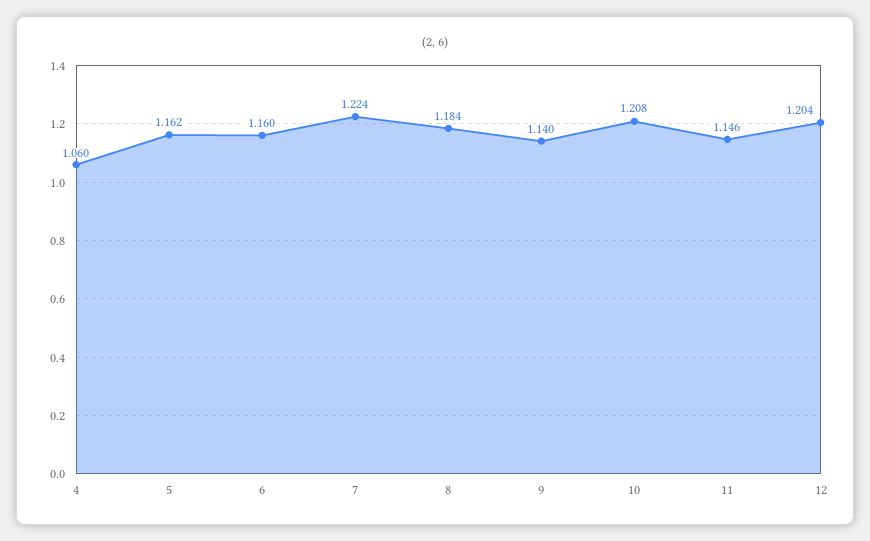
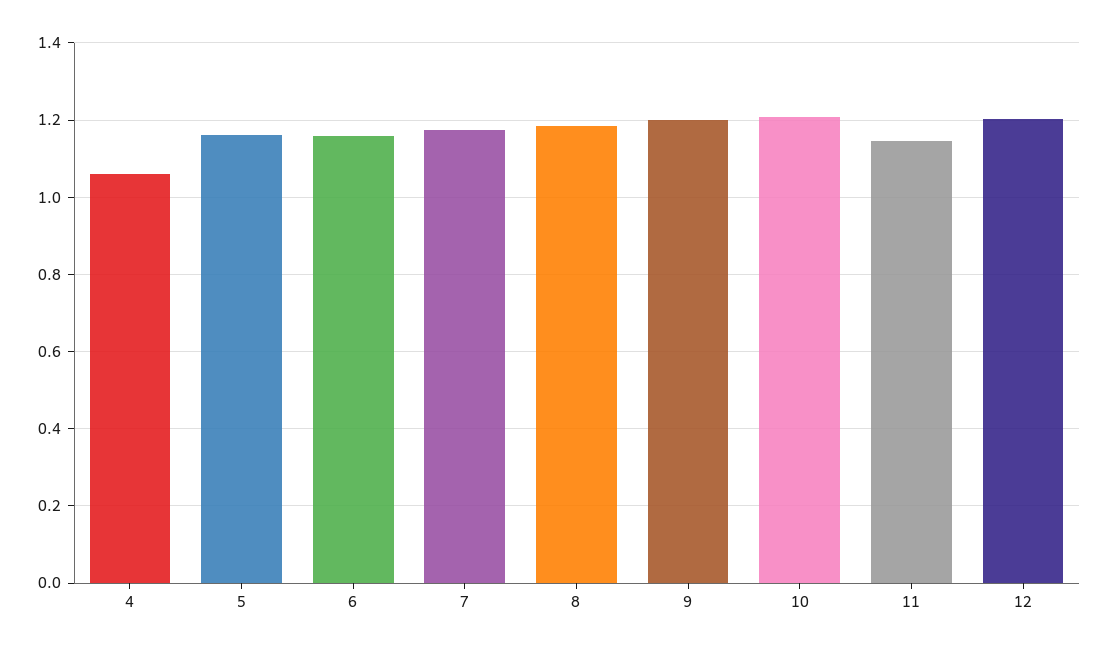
  {
    "4": 1.06,
    "5": 1.162,
    "6": 1.16,
-   "7": 1.224,
+   "7": 1.18,
    "8": 1.184,
-   "9": 1.14,
+   "9": 1.2,
    "10": 1.208,
    "11": 1.146,
    "12": 1.204
  }

